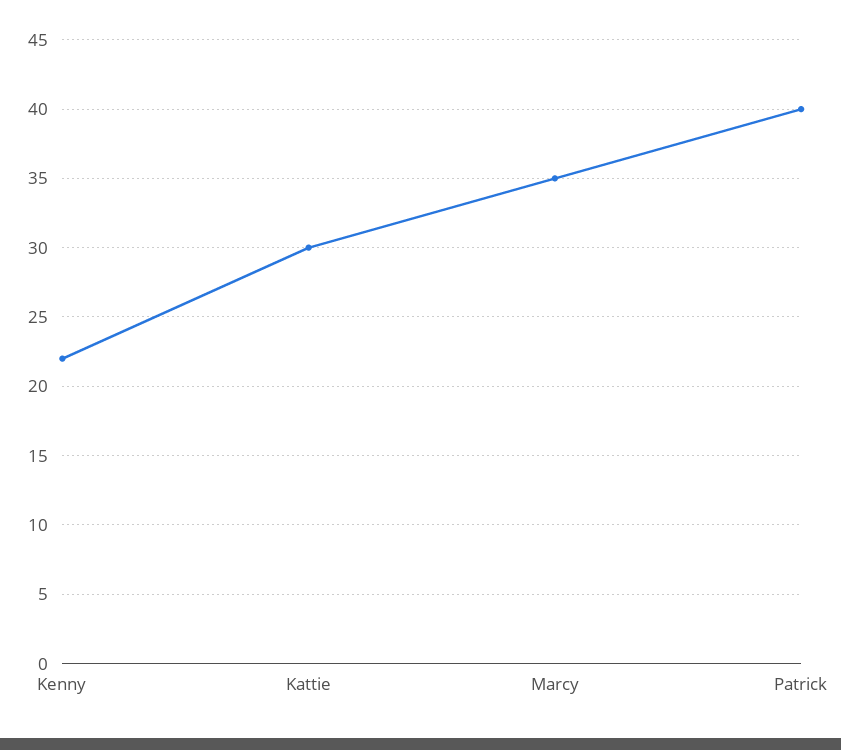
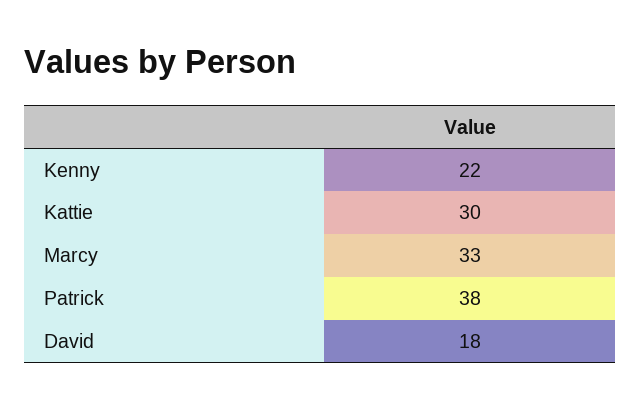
  {
    "Kenny": 22,
    "Kattie": 30,
-   "Marcy": 35,
+   "Marcy": 33,
-   "Patrick": 40
+   "Patrick": 38,
+   "David": 18
  }

